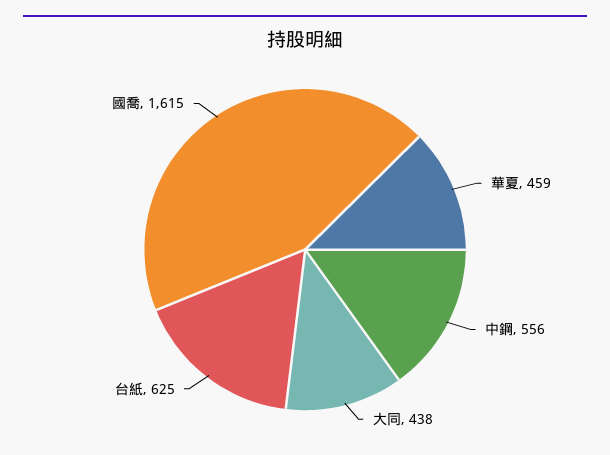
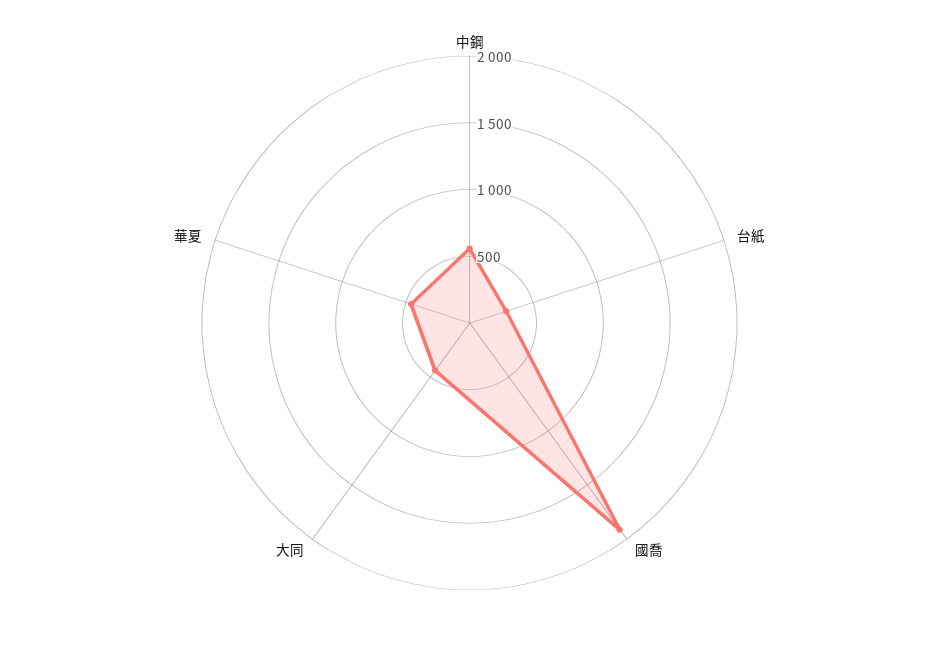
  {
    "華夏": 459,
    "中鋼": 556,
    "大同": 438,
-   "台紙": 625,
+   "台紙": 300,
-   "國喬": 1615
+   "國喬": 1900
  }

